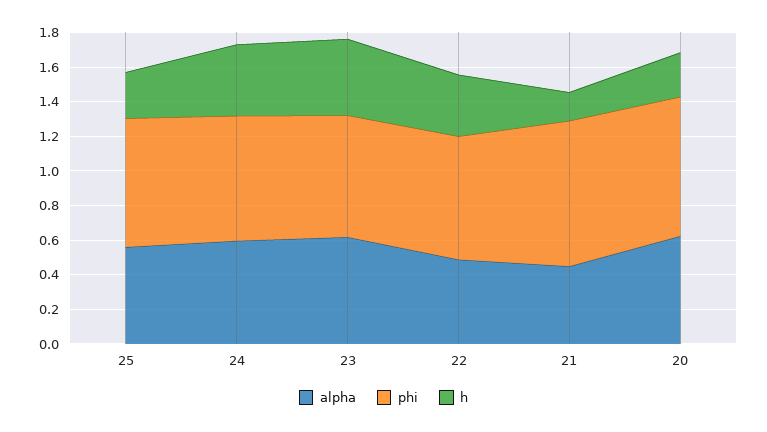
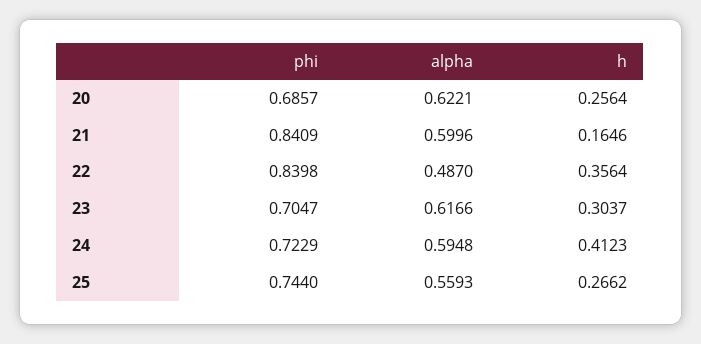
  {
    "alpha": {
      "25": 0.5593,
      "24": 0.5948,
      "23": 0.6166,
      "22": 0.487,
-     "21": 0.45,
+     "21": 0.5996,
      "20": 0.6221
    },
    "phi": {
      "25": 0.744,
      "24": 0.7229,
      "23": 0.7047,
-     "22": 0.7,
+     "22": 0.8398,
      "21": 0.8409,
-     "20": 0.8
+     "20": 0.6857
    },
    "h": {
      "25": 0.2662,
      "24": 0.4123,
-     "23": 0.45,
+     "23": 0.3037,
      "22": 0.3564,
      "21": 0.1646,
      "20": 0.2564
    }
  }

